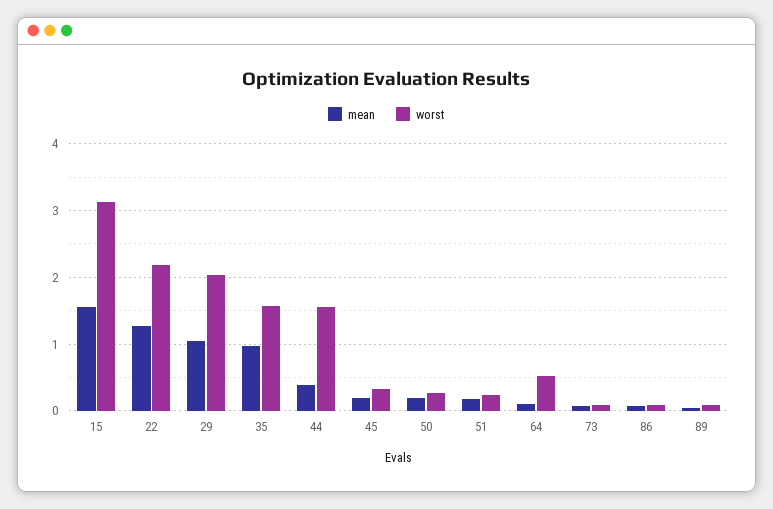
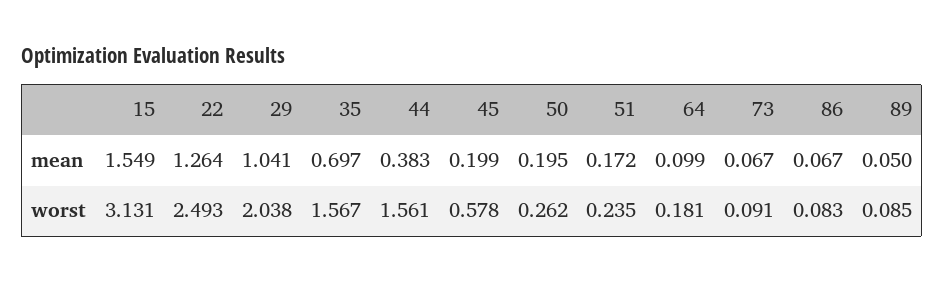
  {
    "mean": {
      "15": 1.549,
      "22": 1.264,
      "29": 1.041,
-     "35": 1,
+     "35": 0.697,
      "44": 0.383,
      "45": 0.199,
      "50": 0.195,
      "51": 0.172,
      "64": 0.099,
      "73": 0.067,
      "86": 0.067,
      "89": 0.05
    },
    "worst": {
      "15": 3.131,
-     "22": 2.2,
+     "22": 2.493,
      "29": 2.038,
      "35": 1.567,
      "44": 1.561,
-     "45": 0.3,
+     "45": 0.578,
      "50": 0.262,
      "51": 0.235,
-     "64": 0.5,
+     "64": 0.181,
      "73": 0.091,
      "86": 0.083,
      "89": 0.085
    }
  }

